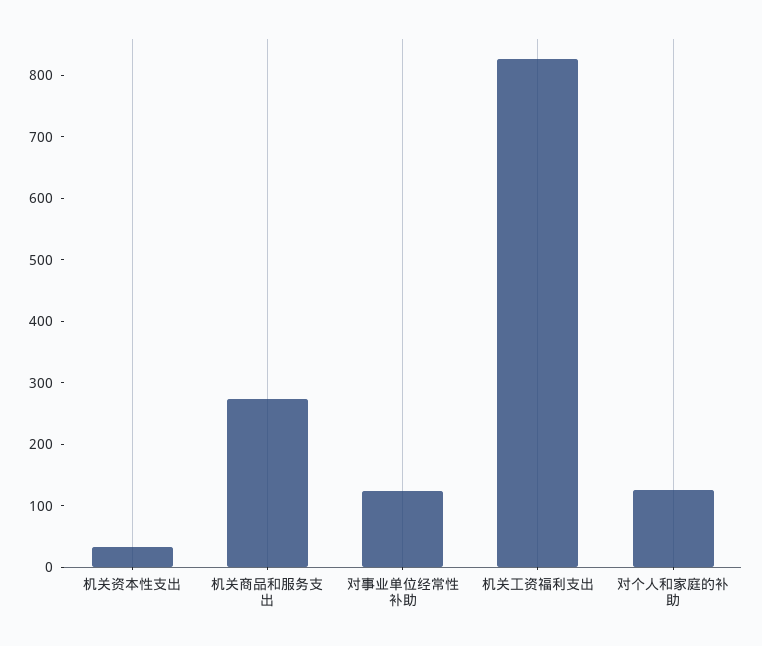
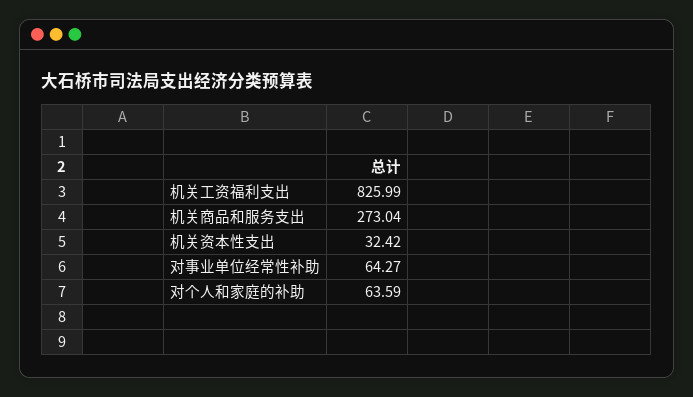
  {
    "机关资本性支出": 32.42,
    "机关商品和服务支出": 273.04,
-   "对事业单位经常性补助": 120,
+   "对事业单位经常性补助": 64.27,
    "机关工资福利支出": 825.99,
-   "对个人和家庭的补助": 120
+   "对个人和家庭的补助": 63.59
  }

